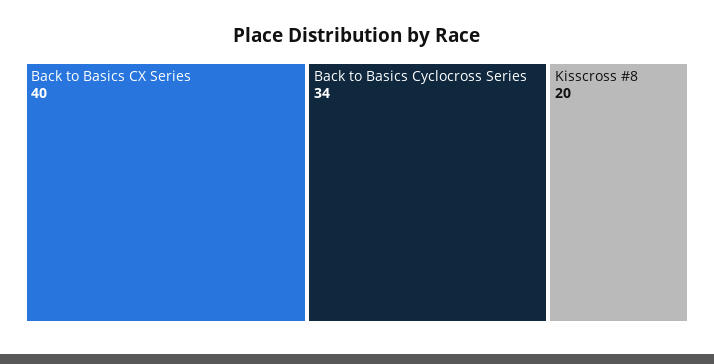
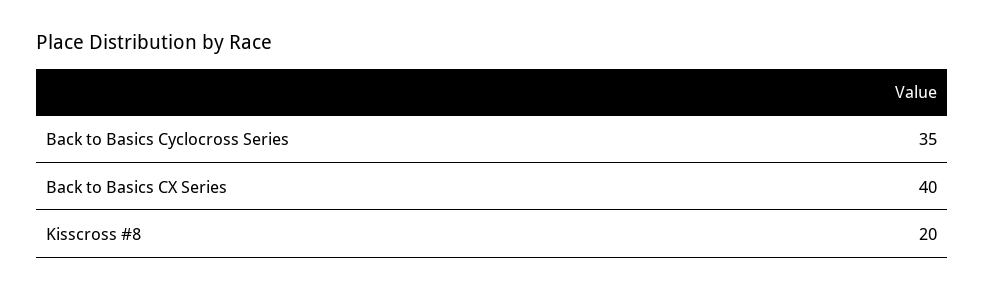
  {
    "Back to Basics CX Series": 40,
-   "Back to Basics Cyclocross Series": 34,
+   "Back to Basics Cyclocross Series": 35,
    "Kisscross #8": 20
  }

